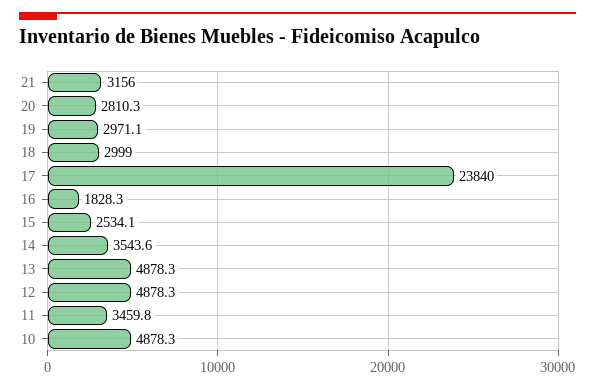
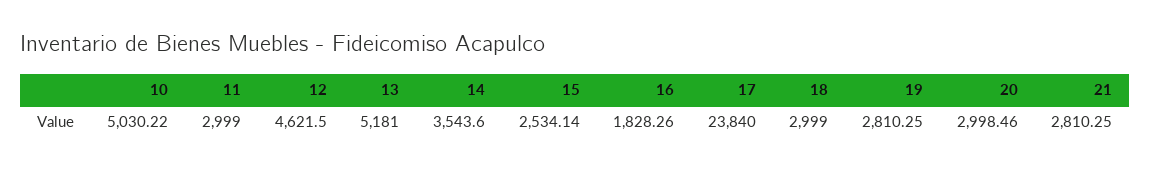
  {
-   "21": 3156,
+   "21": 2810.25,
-   "20": 2810.3,
+   "20": 2998.46,
-   "19": 2971.1,
+   "19": 2810.25,
    "18": 2999,
    "17": 23840,
    "16": 1828.26,
    "15": 2534.14,
    "14": 3543.6,
-   "13": 4878.3,
+   "13": 5181,
-   "12": 4878.3,
+   "12": 4621.5,
-   "11": 3459.8,
+   "11": 2999,
-   "10": 4878.3
+   "10": 5030.22
  }

